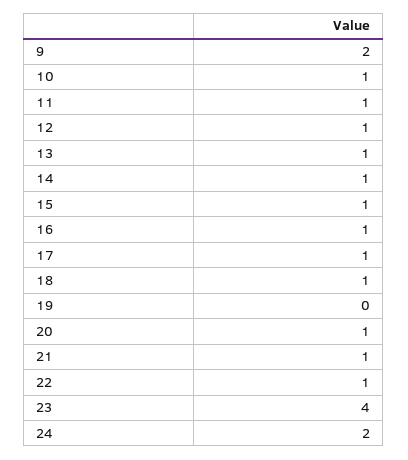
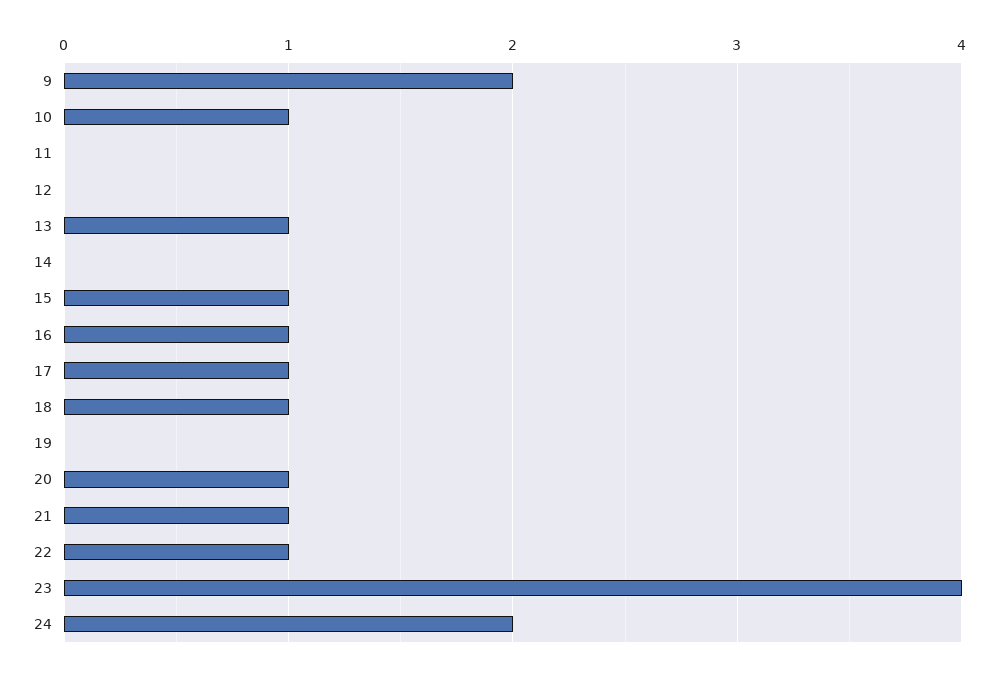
  {
    "9": 2,
    "10": 1,
-   "11": 1,
+   "11": 0,
-   "12": 1,
+   "12": 0,
    "13": 1,
-   "14": 1,
+   "14": 0,
    "15": 1,
    "16": 1,
    "17": 1,
    "18": 1,
    "19": 0,
    "20": 1,
    "21": 1,
    "22": 1,
    "23": 4,
    "24": 2
  }

